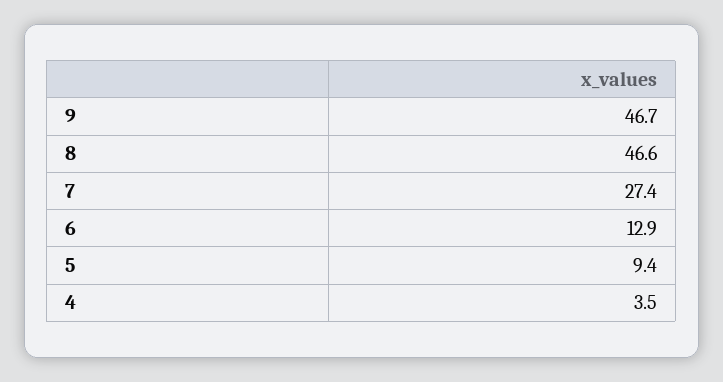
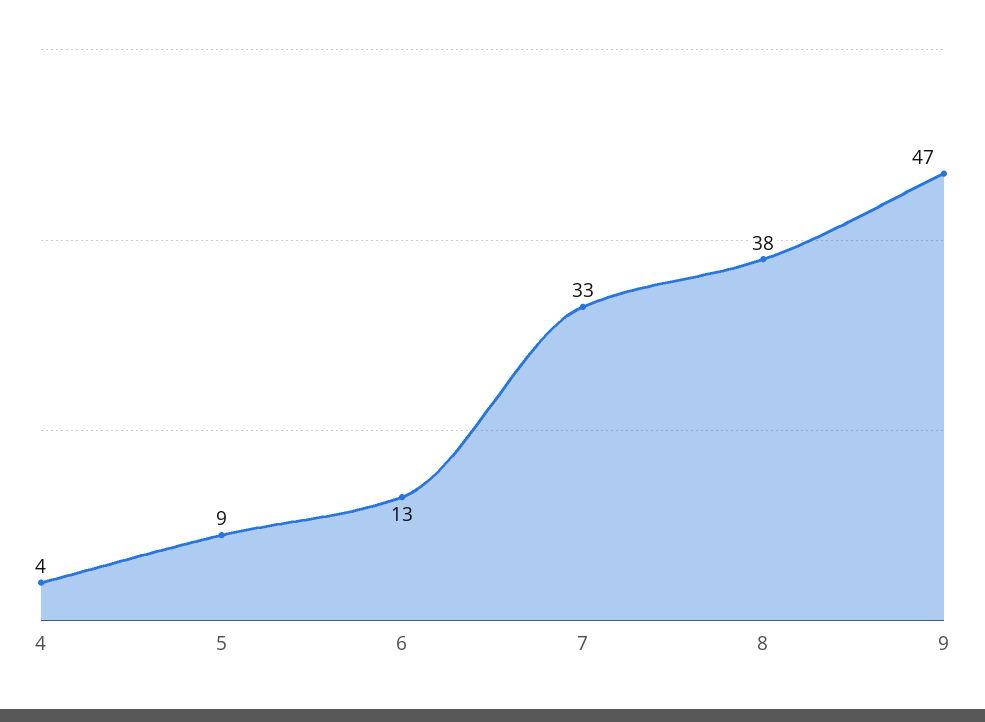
  {
    "9": 46.7,
-   "8": 46.6,
+   "8": 38,
-   "7": 27.4,
+   "7": 33,
    "6": 12.9,
    "5": 9.4,
    "4": 3.5
  }

